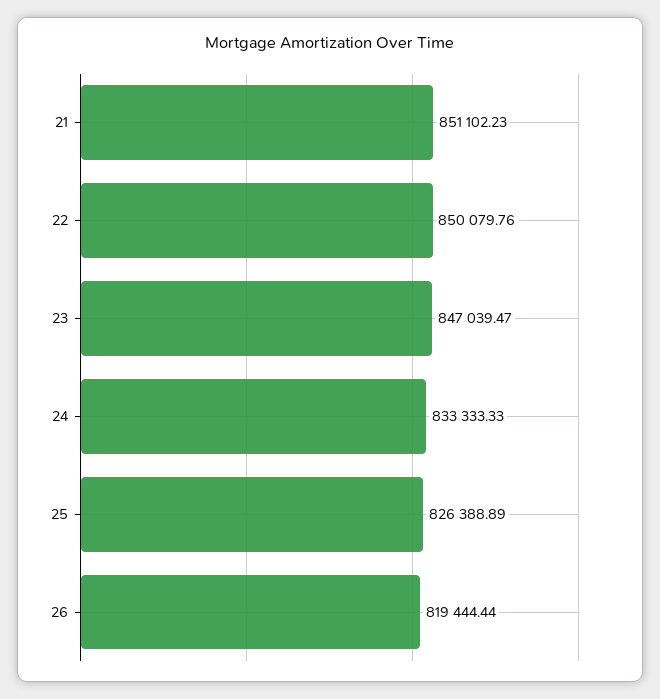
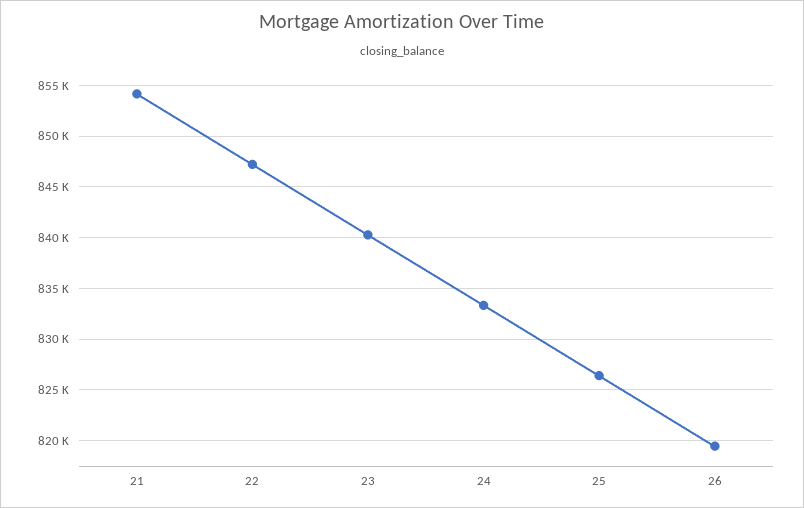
  {
-   "21": 851102.23,
+   "21": 854000,
-   "22": 850079.76,
+   "22": 847000,
-   "23": 847039.47,
+   "23": 840000,
    "24": 833333.33,
    "25": 826388.89,
    "26": 819444.44
  }

